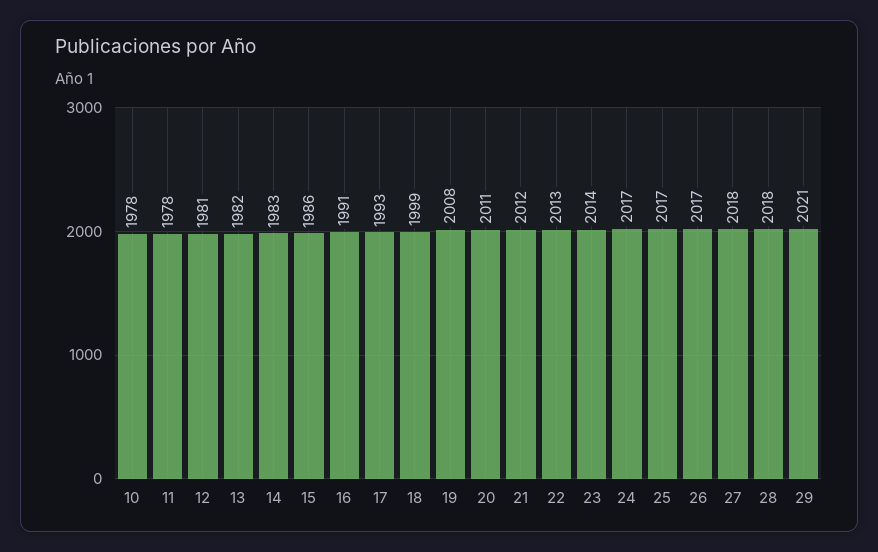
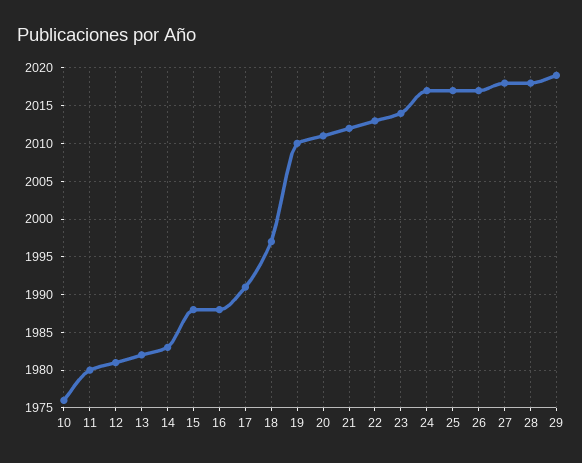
  {
-   "10": 1978,
+   "10": 1976,
-   "11": 1978,
+   "11": 1980,
    "12": 1981,
    "13": 1982,
    "14": 1983,
-   "15": 1986,
+   "15": 1988,
-   "16": 1991,
+   "16": 1988,
-   "17": 1993,
+   "17": 1991,
-   "18": 1999,
+   "18": 1997,
-   "19": 2008,
+   "19": 2010,
    "20": 2011,
    "21": 2012,
    "22": 2013,
    "23": 2014,
    "24": 2017,
    "25": 2017,
    "26": 2017,
    "27": 2018,
    "28": 2018,
-   "29": 2021
+   "29": 2019
  }

